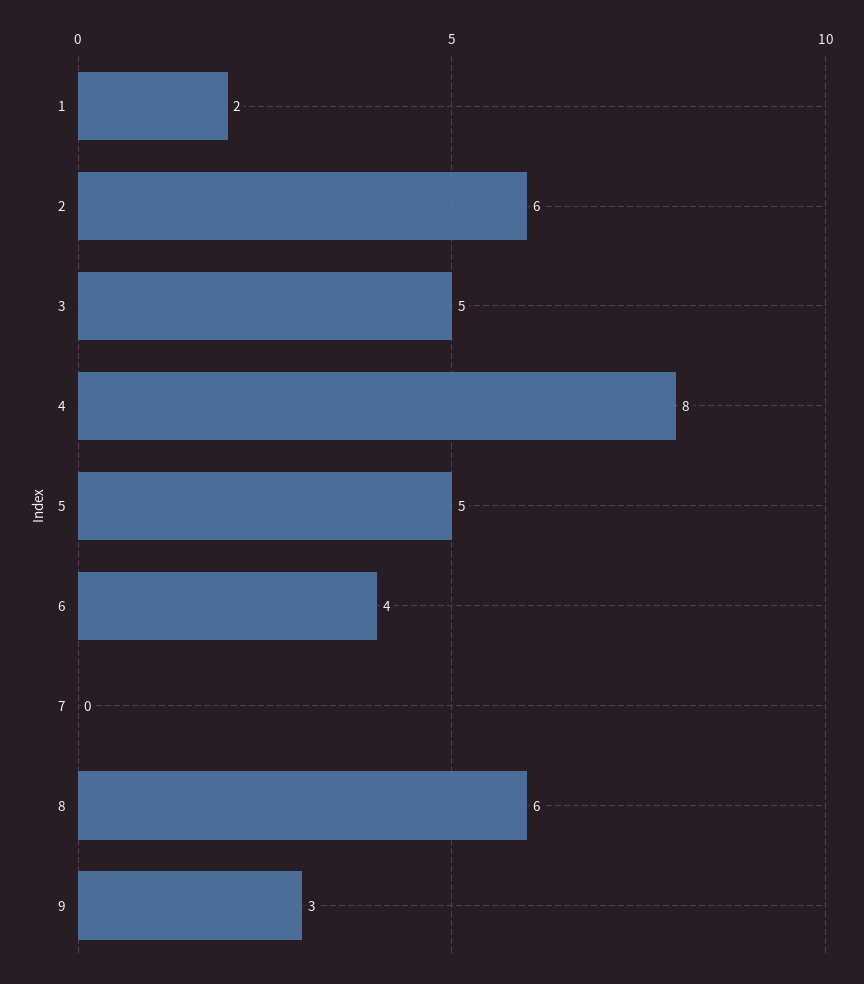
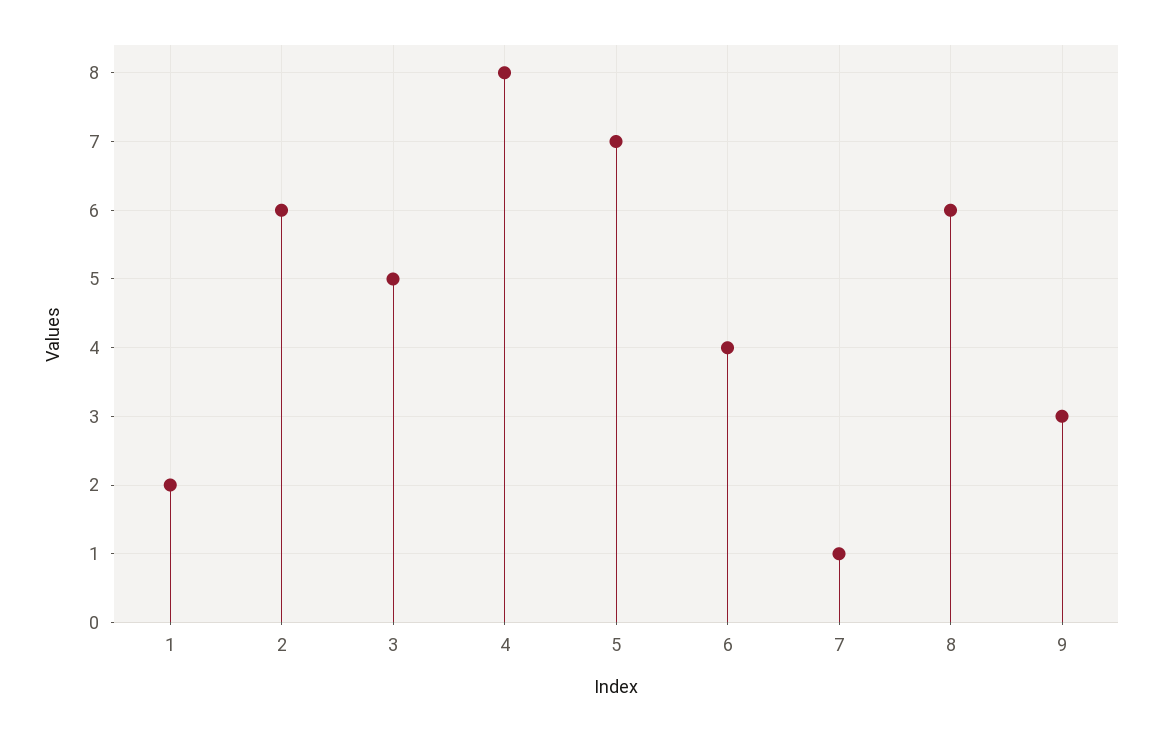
  {
    "1": 2,
    "2": 6,
    "3": 5,
    "4": 8,
-   "5": 5,
+   "5": 7,
    "6": 4,
-   "7": 0,
+   "7": 1,
    "8": 6,
    "9": 3
  }

